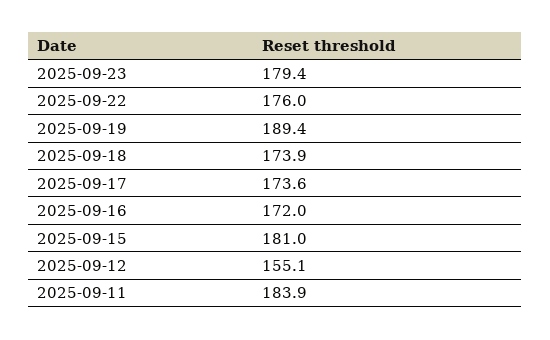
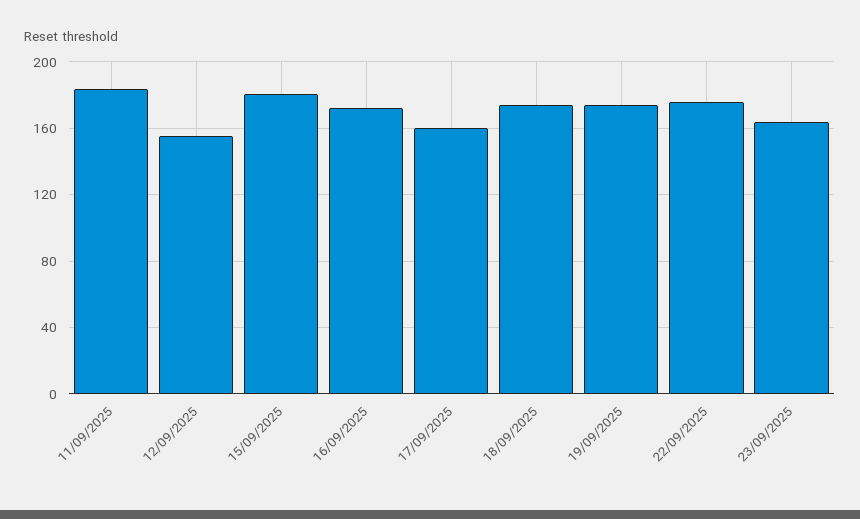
  {
-   "2025-09-23": 179.4,
+   "2025-09-23": 165,
    "2025-09-22": 176,
-   "2025-09-19": 189.4,
+   "2025-09-19": 175,
    "2025-09-18": 173.9,
-   "2025-09-17": 173.6,
+   "2025-09-17": 160,
    "2025-09-16": 172,
    "2025-09-15": 181,
    "2025-09-12": 155.1,
    "2025-09-11": 183.9
  }

